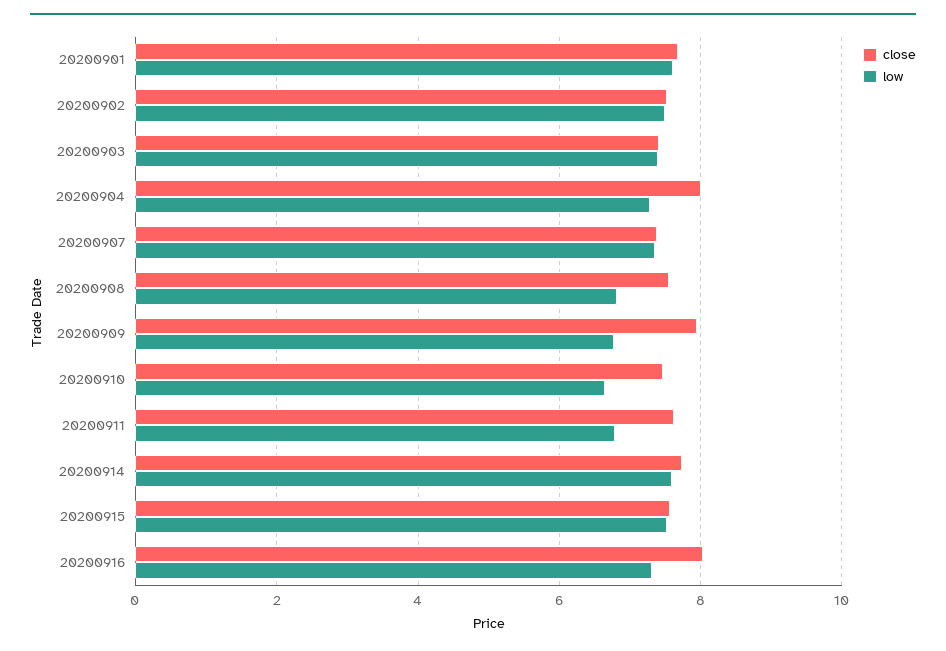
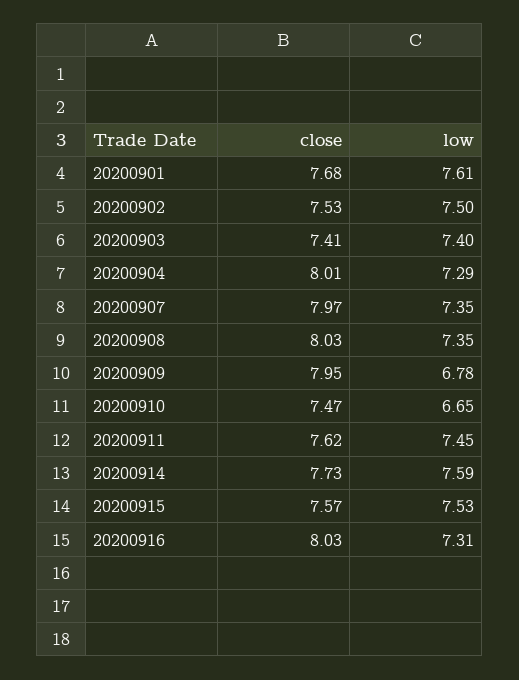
  {
    "close": {
      "20200901": 7.68,
      "20200902": 7.53,
      "20200903": 7.41,
      "20200904": 8.01,
-     "20200907": 7.4,
+     "20200907": 7.97,
-     "20200908": 7.6,
+     "20200908": 8.03,
      "20200909": 7.95,
      "20200910": 7.47,
      "20200911": 7.62,
      "20200914": 7.73,
      "20200915": 7.57,
      "20200916": 8.03
    },
    "low": {
      "20200901": 7.61,
      "20200902": 7.5,
      "20200903": 7.4,
      "20200904": 7.29,
      "20200907": 7.35,
-     "20200908": 6.8,
+     "20200908": 7.35,
      "20200909": 6.78,
      "20200910": 6.65,
-     "20200911": 6.8,
+     "20200911": 7.45,
      "20200914": 7.59,
      "20200915": 7.53,
      "20200916": 7.31
    }
  }

